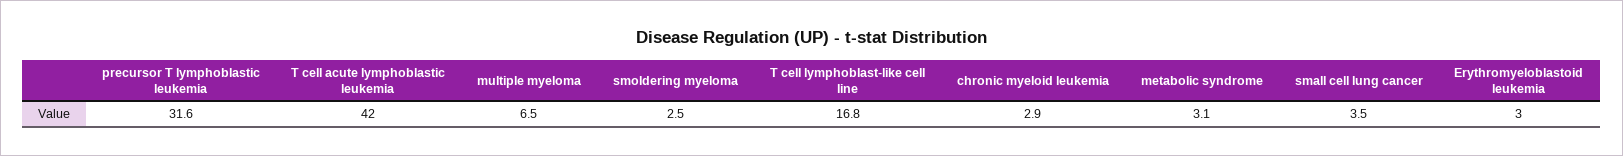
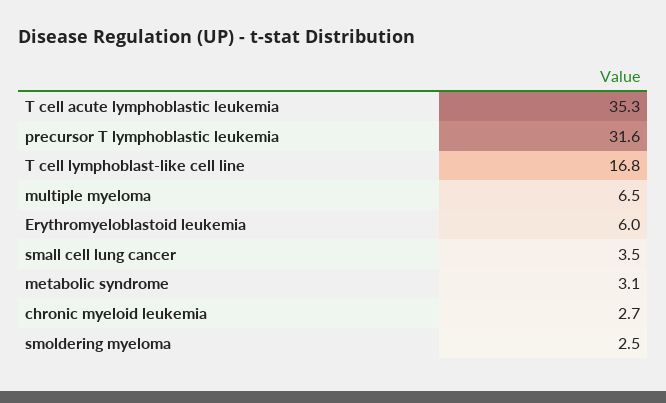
  {
    "precursor T lymphoblastic leukemia": 31.6,
-   "T cell acute lymphoblastic leukemia": 42,
+   "T cell acute lymphoblastic leukemia": 35.3,
    "multiple myeloma": 6.5,
    "smoldering myeloma": 2.5,
    "T cell lymphoblast-like cell line": 16.8,
-   "chronic myeloid leukemia": 2.9,
+   "chronic myeloid leukemia": 2.7,
    "metabolic syndrome": 3.1,
    "small cell lung cancer": 3.5,
-   "Erythromyeloblastoid leukemia": 3
+   "Erythromyeloblastoid leukemia": 6
  }

